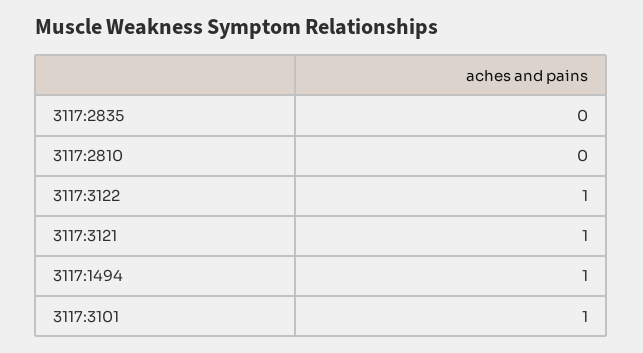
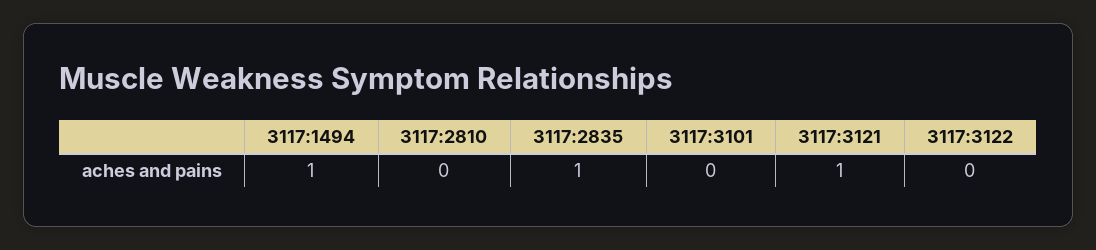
  {
-   "3117:2835": 0,
+   "3117:2835": 1,
    "3117:2810": 0,
-   "3117:3122": 1,
+   "3117:3122": 0,
    "3117:3121": 1,
    "3117:1494": 1,
-   "3117:3101": 1
+   "3117:3101": 0
  }

